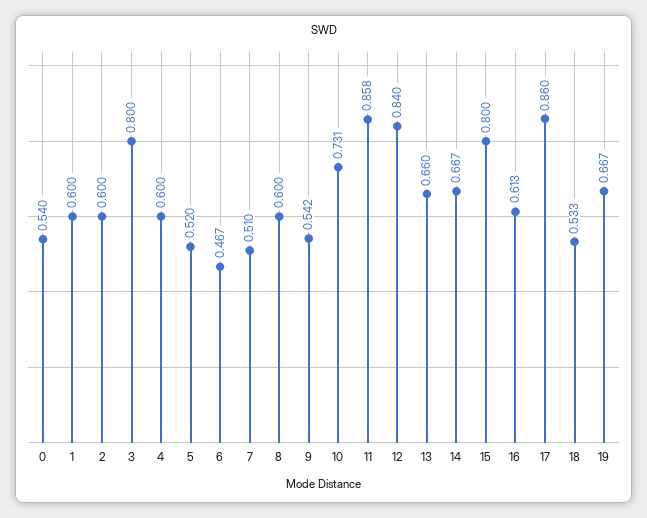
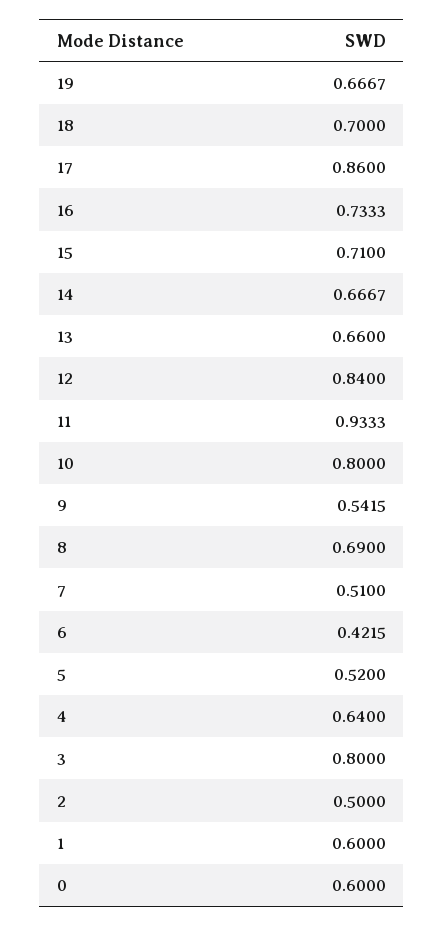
  {
-   "0": 0.54,
+   "0": 0.6,
    "1": 0.6,
-   "2": 0.6,
+   "2": 0.5,
    "3": 0.8,
-   "4": 0.6,
+   "4": 0.64,
    "5": 0.52,
-   "6": 0.467,
+   "6": 0.4215,
    "7": 0.51,
-   "8": 0.6,
+   "8": 0.69,
    "9": 0.5415,
-   "10": 0.731,
+   "10": 0.8,
-   "11": 0.858,
+   "11": 0.9333,
    "12": 0.84,
    "13": 0.66,
    "14": 0.6667,
-   "15": 0.8,
+   "15": 0.71,
-   "16": 0.613,
+   "16": 0.7333,
    "17": 0.86,
-   "18": 0.533,
+   "18": 0.7,
    "19": 0.6667
  }

